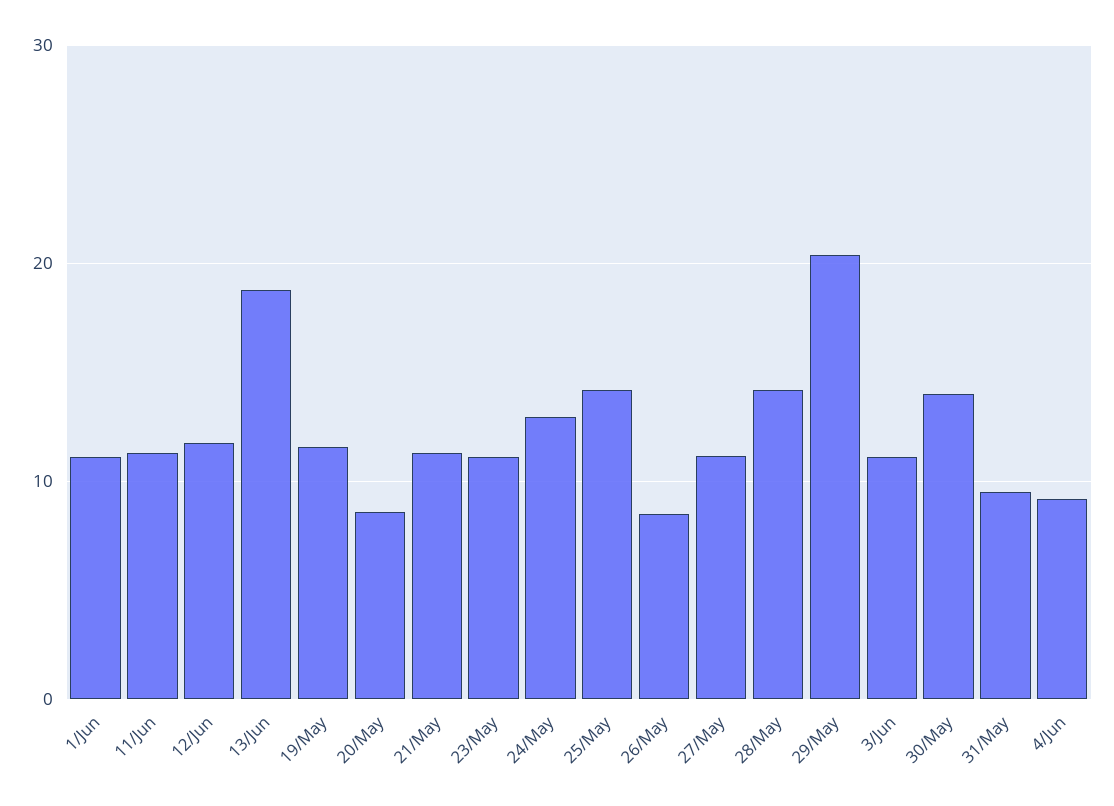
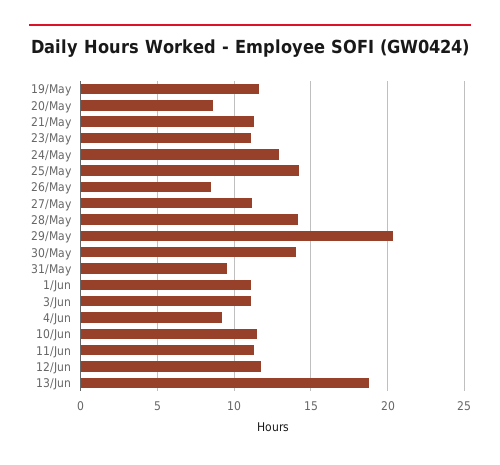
  {
    "1/Jun": 11,
    "11/Jun": 11.5,
    "12/Jun": 12,
    "13/Jun": 19,
    "19/May": 11.5,
    "20/May": 8.5,
    "21/May": 11.5,
    "23/May": 11,
    "24/May": 13,
    "25/May": 14,
    "26/May": 8.5,
    "27/May": 11,
    "28/May": 14,
    "29/May": 20.5,
    "3/Jun": 11,
    "30/May": 14,
    "31/May": 9.5,
-   "4/Jun": 9
+   "4/Jun": 9,
+   "10/Jun": 11.5
  }

